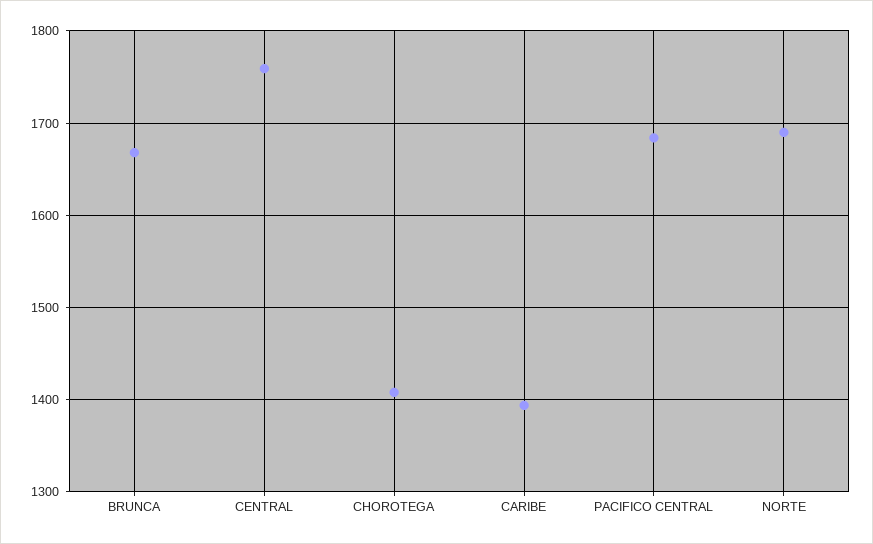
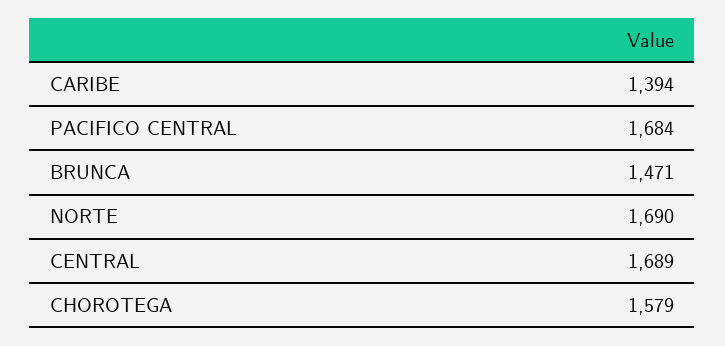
  {
-   "BRUNCA": 1670,
+   "BRUNCA": 1471,
-   "CENTRAL": 1760,
+   "CENTRAL": 1689,
-   "CHOROTEGA": 1410,
+   "CHOROTEGA": 1579,
    "CARIBE": 1394,
    "PACIFICO CENTRAL": 1684,
    "NORTE": 1690
  }

